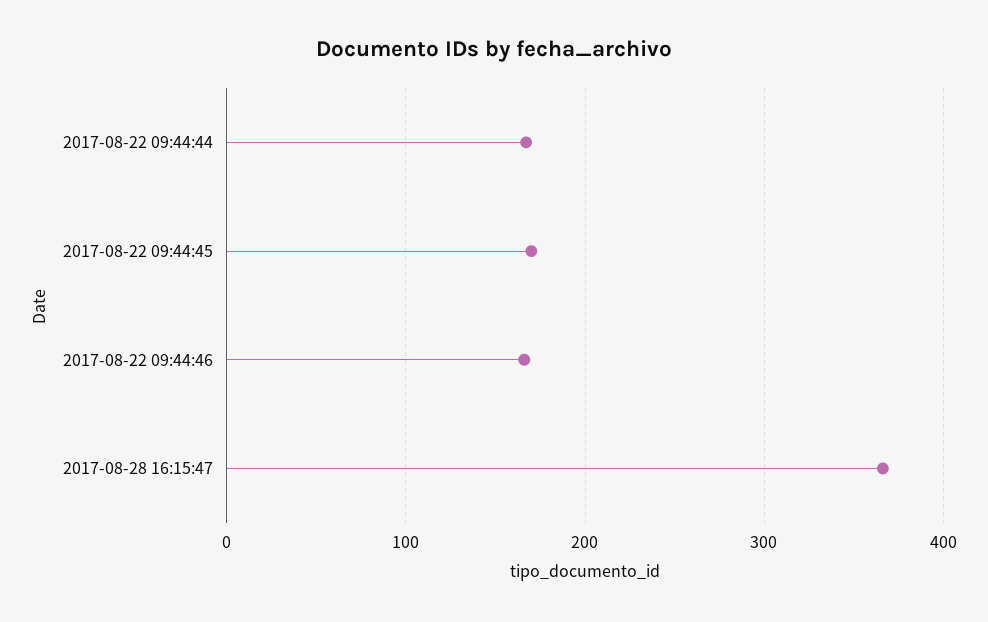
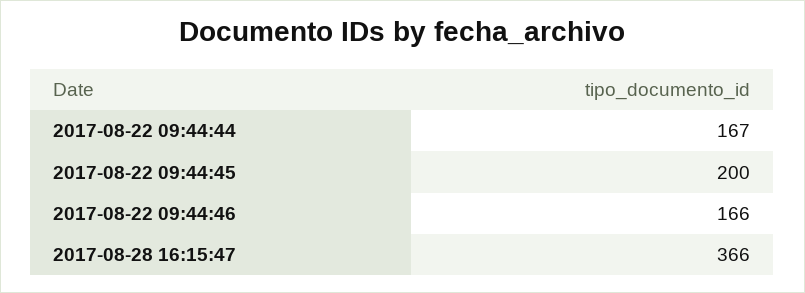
  {
    "2017-08-22 09:44:44": 167,
-   "2017-08-22 09:44:45": 170,
+   "2017-08-22 09:44:45": 200,
    "2017-08-22 09:44:46": 166,
    "2017-08-28 16:15:47": 366
  }

